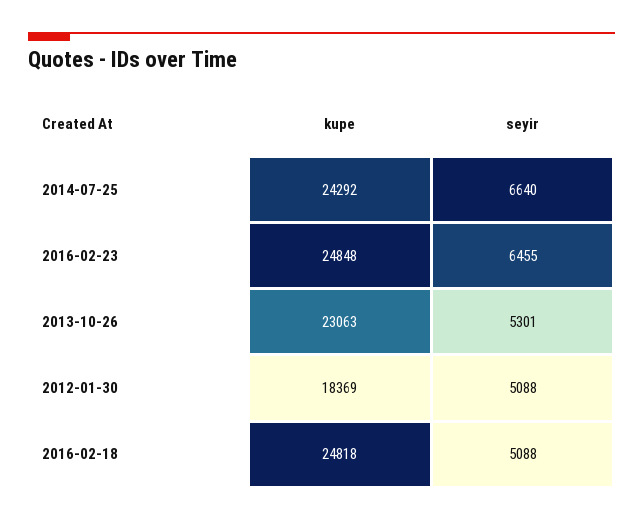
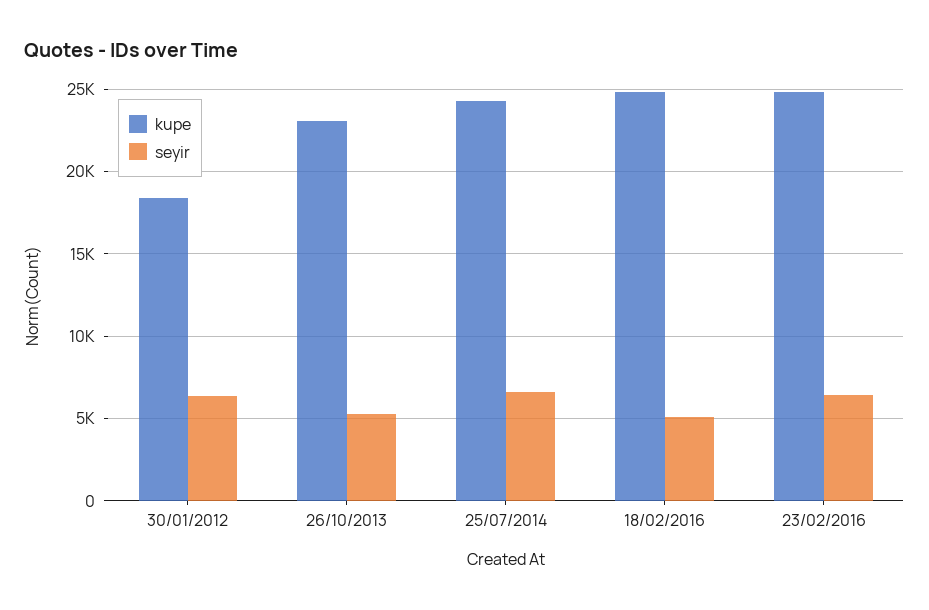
  {
    "kupe": {
      "2014-07-25": 24292,
      "2016-02-23": 24848,
      "2013-10-26": 23063,
      "2012-01-30": 18369,
      "2016-02-18": 24818
    },
    "seyir": {
      "2014-07-25": 6640,
      "2016-02-23": 6455,
      "2013-10-26": 5301,
-     "2012-01-30": 5088,
+     "2012-01-30": 6500,
      "2016-02-18": 5088
    }
  }

